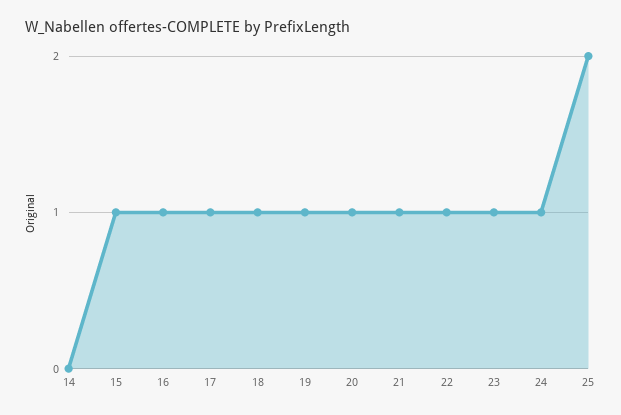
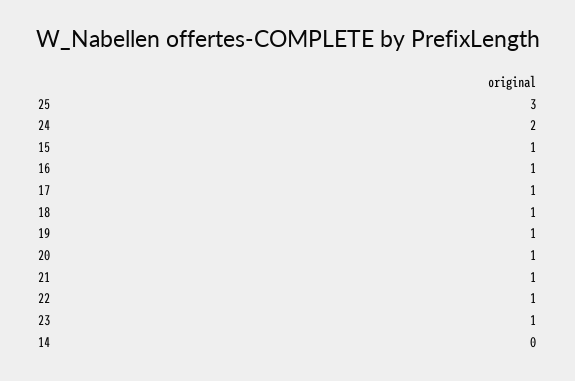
  {
    "14": 0,
    "15": 1,
    "16": 1,
    "17": 1,
    "18": 1,
    "19": 1,
    "20": 1,
    "21": 1,
    "22": 1,
    "23": 1,
-   "24": 1,
+   "24": 2,
-   "25": 2
+   "25": 3
  }

